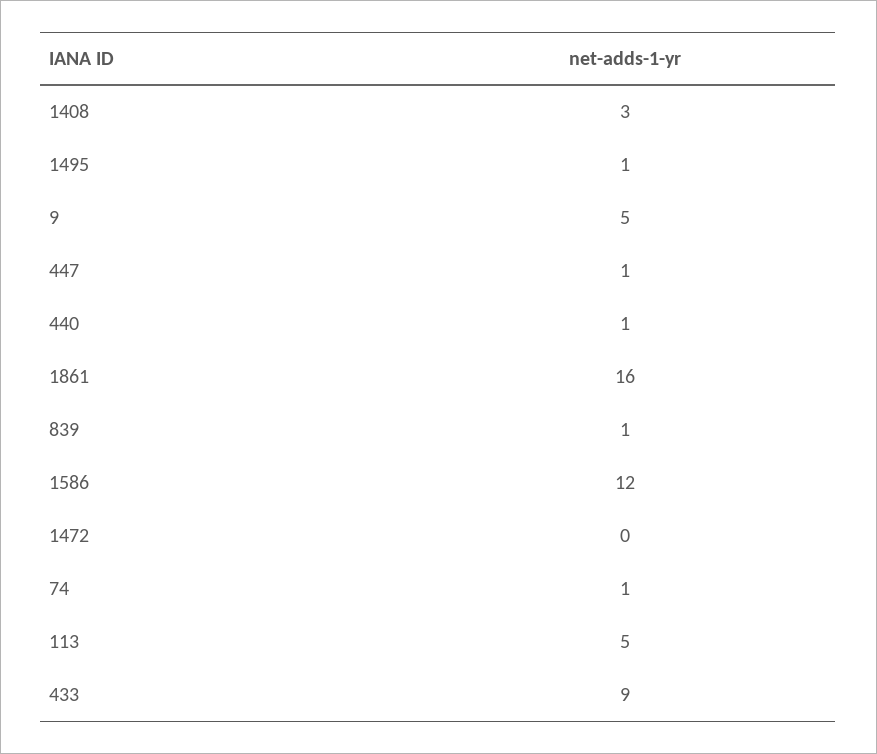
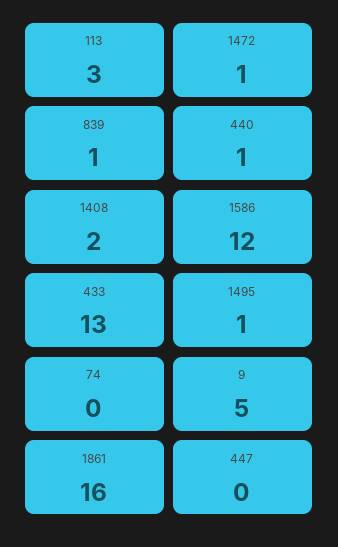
  {
-   "1408": 3,
+   "1408": 2,
    "1495": 1,
    "9": 5,
-   "447": 1,
+   "447": 0,
    "440": 1,
    "1861": 16,
    "839": 1,
    "1586": 12,
-   "1472": 0,
+   "1472": 1,
-   "74": 1,
+   "74": 0,
-   "113": 5,
+   "113": 3,
-   "433": 9
+   "433": 13
  }

